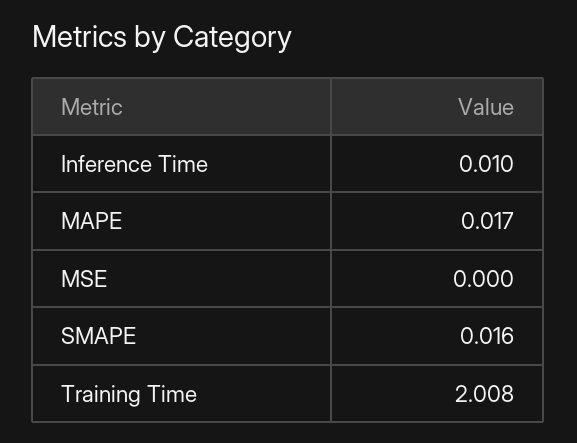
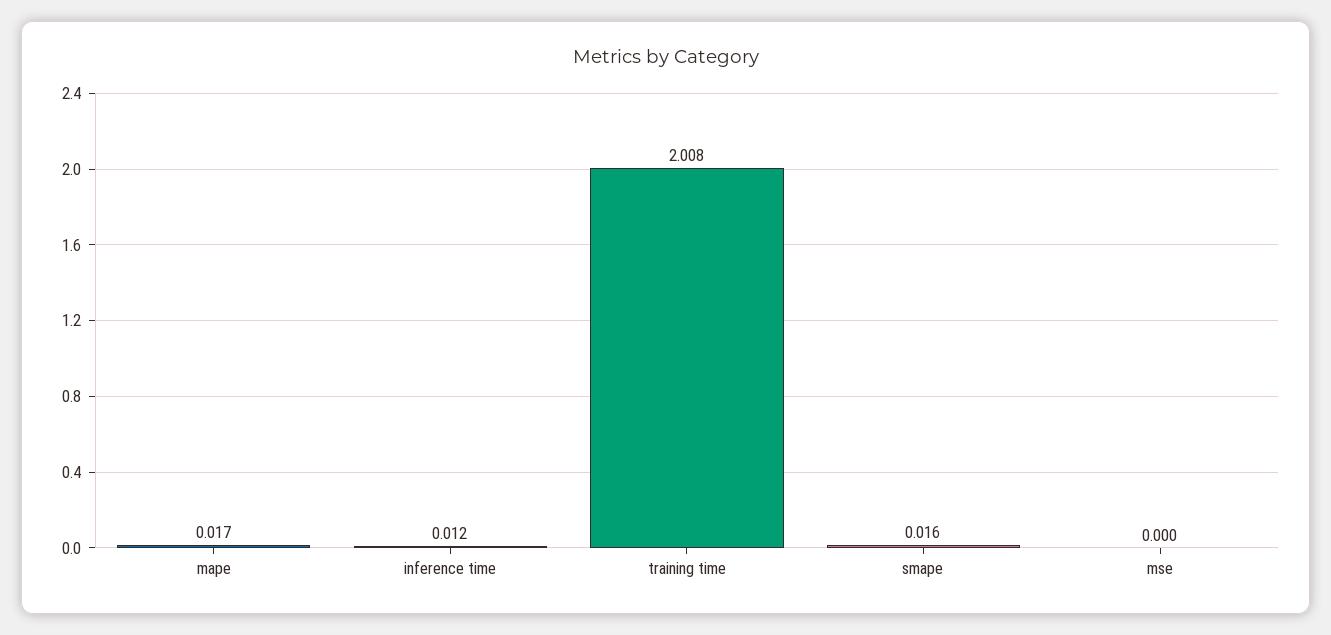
  {
-   "Inference Time": 0.01,
+   "Inference Time": 0.012,
    "MAPE": 0.017,
    "MSE": 0,
    "SMAPE": 0.016,
    "Training Time": 2.008
  }

